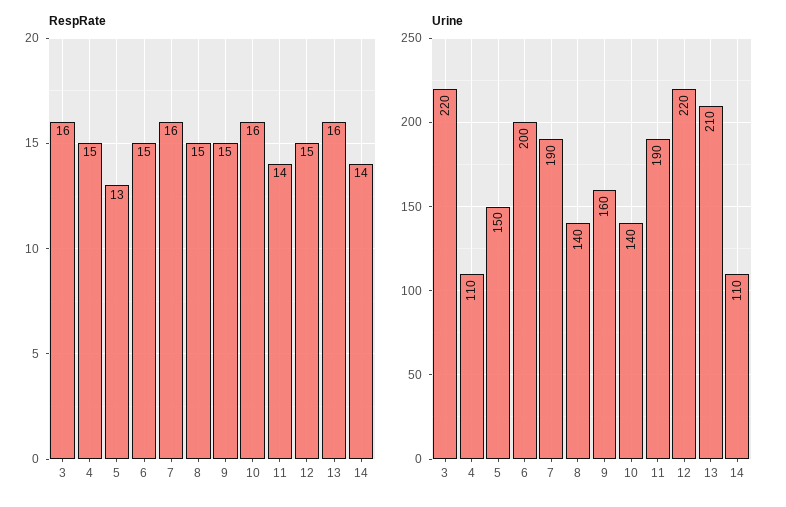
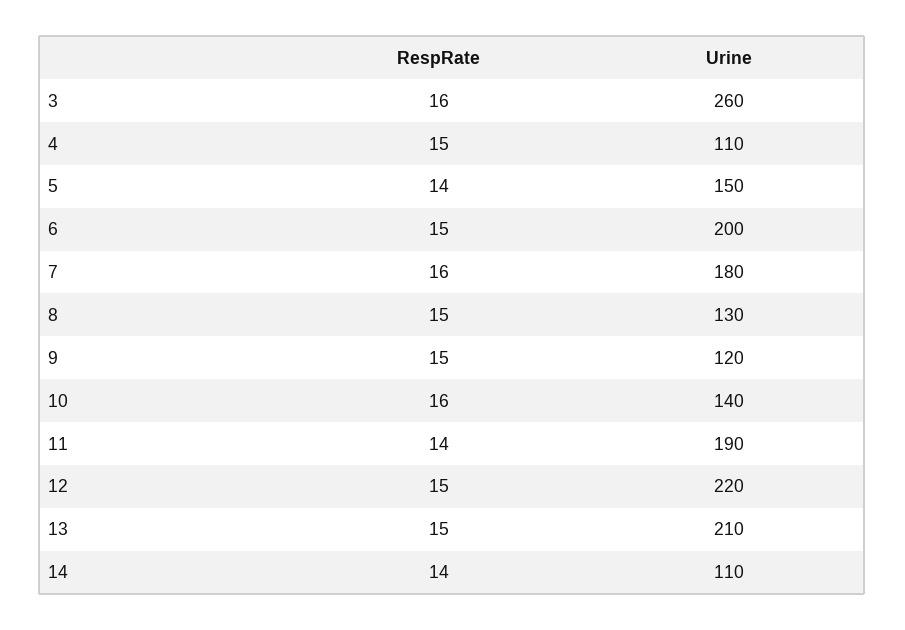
  {
    "RespRate": {
      "3": 16,
      "4": 15,
-     "5": 13,
+     "5": 14,
      "6": 15,
      "7": 16,
      "8": 15,
      "9": 15,
      "10": 16,
      "11": 14,
      "12": 15,
-     "13": 16,
+     "13": 15,
      "14": 14
    },
    "Urine": {
-     "3": 220,
+     "3": 260,
      "4": 110,
      "5": 150,
      "6": 200,
-     "7": 190,
+     "7": 180,
-     "8": 140,
+     "8": 130,
-     "9": 160,
+     "9": 120,
      "10": 140,
      "11": 190,
      "12": 220,
      "13": 210,
      "14": 110
    }
  }

